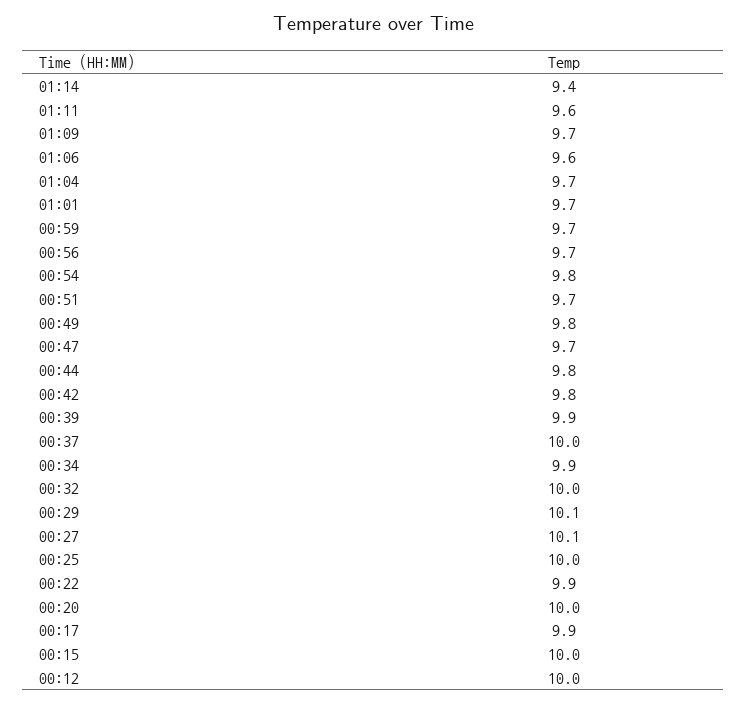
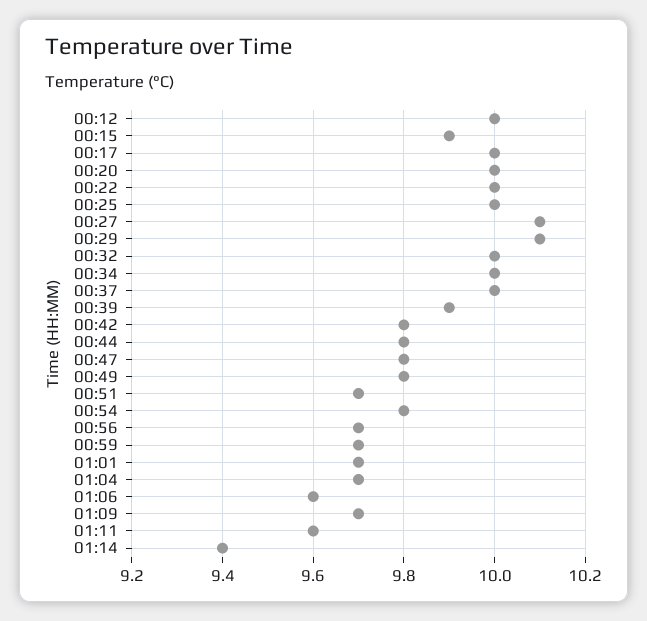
  {
    "01:14": 9.4,
    "01:11": 9.6,
    "01:09": 9.7,
    "01:06": 9.6,
    "01:04": 9.7,
    "01:01": 9.7,
    "00:59": 9.7,
    "00:56": 9.7,
    "00:54": 9.8,
    "00:51": 9.7,
    "00:49": 9.8,
-   "00:47": 9.7,
+   "00:47": 9.8,
    "00:44": 9.8,
    "00:42": 9.8,
    "00:39": 9.9,
    "00:37": 10,
-   "00:34": 9.9,
+   "00:34": 10,
    "00:32": 10,
    "00:29": 10.1,
    "00:27": 10.1,
    "00:25": 10,
-   "00:22": 9.9,
+   "00:22": 10,
    "00:20": 10,
-   "00:17": 9.9,
+   "00:17": 10,
-   "00:15": 10,
+   "00:15": 9.9,
    "00:12": 10
  }

